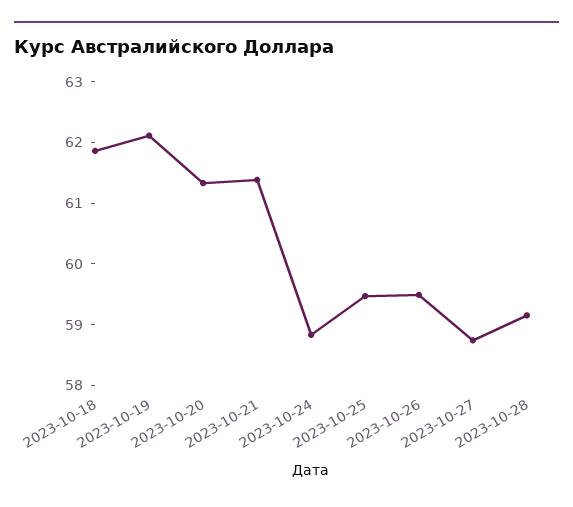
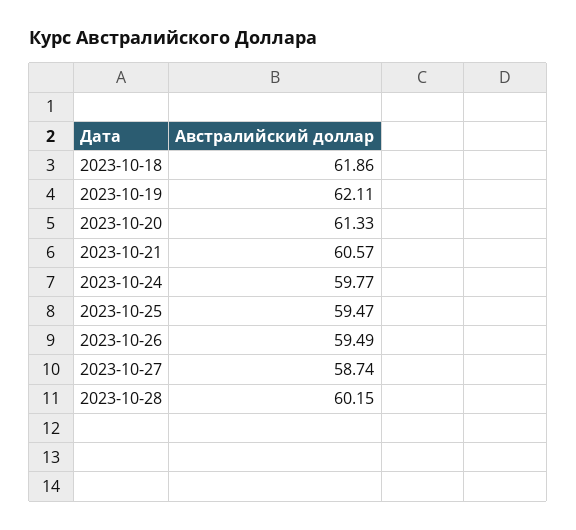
  {
    "2023-10-18": 61.86,
    "2023-10-19": 62.11,
    "2023-10-20": 61.33,
-   "2023-10-21": 61.4,
+   "2023-10-21": 60.57,
-   "2023-10-24": 58.8,
+   "2023-10-24": 59.77,
    "2023-10-25": 59.47,
    "2023-10-26": 59.49,
    "2023-10-27": 58.74,
-   "2023-10-28": 59.2
+   "2023-10-28": 60.15
  }

